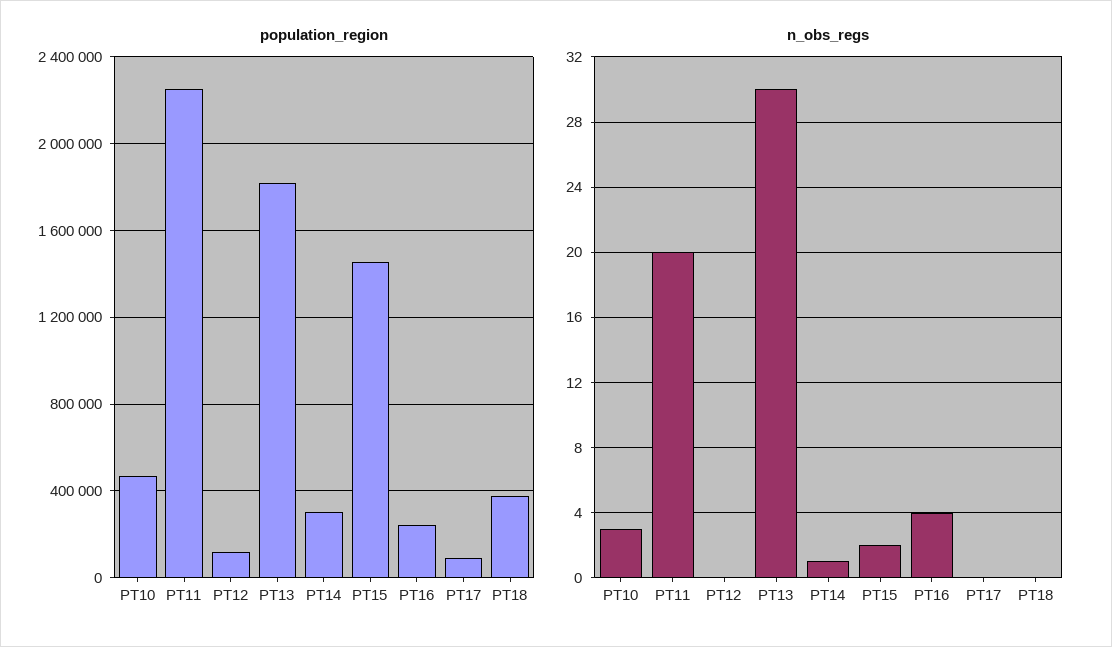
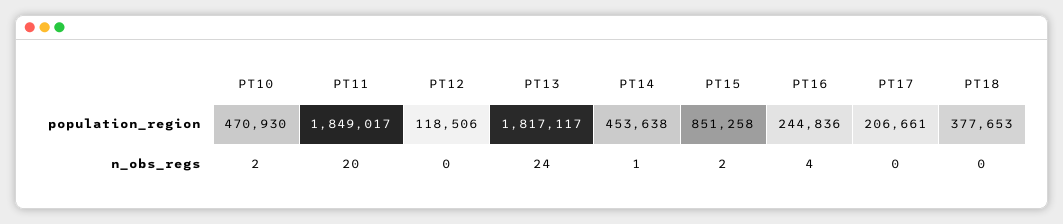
  {
    "population_region": {
      "PT10": 470930,
-     "PT11": 2250000,
+     "PT11": 1849017,
      "PT12": 118506,
      "PT13": 1817117,
-     "PT14": 300000,
+     "PT14": 453638,
-     "PT15": 1450000,
+     "PT15": 851258,
      "PT16": 244836,
-     "PT17": 100000,
+     "PT17": 206661,
      "PT18": 377653
    },
    "n_obs_regs": {
-     "PT10": 3,
+     "PT10": 2,
      "PT11": 20,
      "PT12": 0,
-     "PT13": 30,
+     "PT13": 24,
      "PT14": 1,
      "PT15": 2,
      "PT16": 4,
      "PT17": 0,
      "PT18": 0
    }
  }

